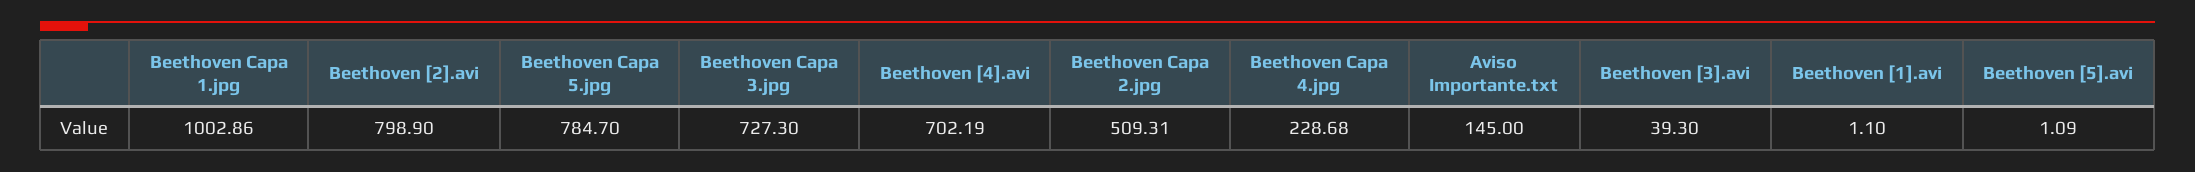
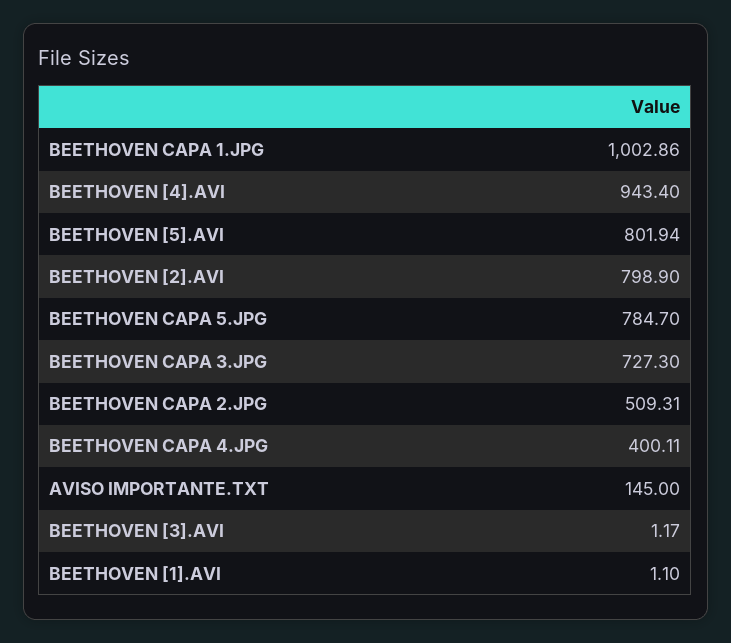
  {
    "Beethoven Capa 1.jpg": 1002.86,
    "Beethoven [2].avi": 798.9,
    "Beethoven Capa 5.jpg": 784.7,
    "Beethoven Capa 3.jpg": 727.3,
-   "Beethoven [4].avi": 702.19,
+   "Beethoven [4].avi": 943.4,
    "Beethoven Capa 2.jpg": 509.31,
-   "Beethoven Capa 4.jpg": 228.68,
+   "Beethoven Capa 4.jpg": 400.11,
    "Aviso Importante.txt": 145,
-   "Beethoven [3].avi": 39.3,
+   "Beethoven [3].avi": 1.17,
    "Beethoven [1].avi": 1.1,
-   "Beethoven [5].avi": 1.09
+   "Beethoven [5].avi": 801.94
  }

